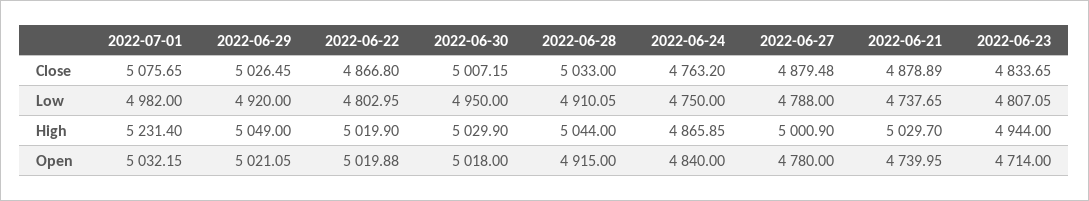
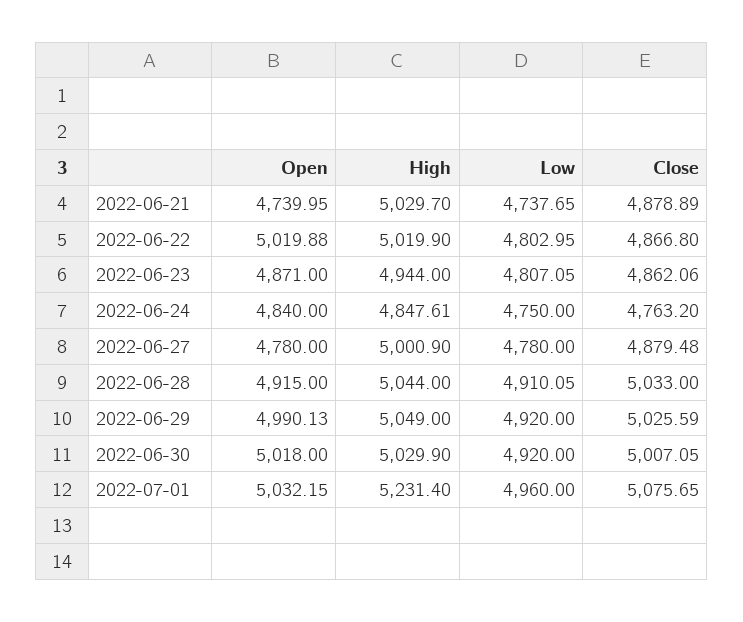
  {
    "2022-07-01": {
      "Close": 5075.65,
-     "Low": 4982,
+     "Low": 4960,
      "High": 5231.4,
      "Open": 5032.15
    },
    "2022-06-29": {
-     "Close": 5026.45,
+     "Close": 5025.59,
      "Low": 4920,
      "High": 5049,
-     "Open": 5021.05
+     "Open": 4990.13
    },
    "2022-06-22": {
      "Close": 4866.8,
      "Low": 4802.95,
      "High": 5019.9,
      "Open": 5019.88
    },
    "2022-06-30": {
-     "Close": 5007.15,
+     "Close": 5007.05,
-     "Low": 4950,
+     "Low": 4920,
      "High": 5029.9,
      "Open": 5018
    },
    "2022-06-28": {
      "Close": 5033,
      "Low": 4910.05,
      "High": 5044,
      "Open": 4915
    },
    "2022-06-24": {
      "Close": 4763.2,
      "Low": 4750,
-     "High": 4865.85,
+     "High": 4847.61,
      "Open": 4840
    },
    "2022-06-27": {
      "Close": 4879.48,
-     "Low": 4788,
+     "Low": 4780,
      "High": 5000.9,
      "Open": 4780
    },
    "2022-06-21": {
      "Close": 4878.89,
      "Low": 4737.65,
      "High": 5029.7,
      "Open": 4739.95
    },
    "2022-06-23": {
-     "Close": 4833.65,
+     "Close": 4862.06,
      "Low": 4807.05,
      "High": 4944,
-     "Open": 4714
+     "Open": 4871
    }
  }

